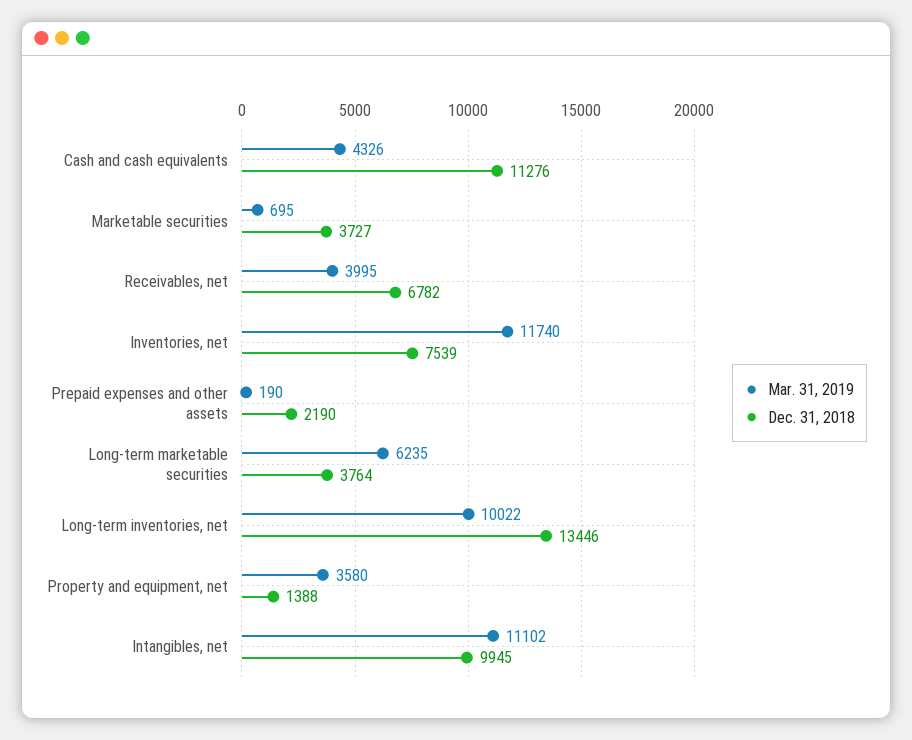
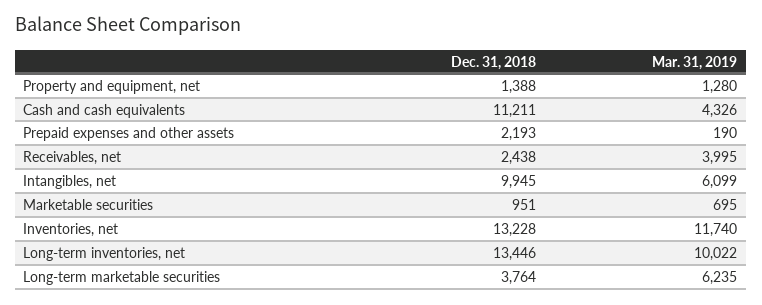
  {
    "Mar. 31, 2019": {
      "Cash and cash equivalents": 4326,
      "Marketable securities": 695,
      "Receivables, net": 3995,
      "Inventories, net": 11740,
      "Prepaid expenses and other assets": 190,
      "Long-term marketable securities": 6235,
      "Long-term inventories, net": 10022,
-     "Property and equipment, net": 3580,
+     "Property and equipment, net": 1280,
-     "Intangibles, net": 11102
+     "Intangibles, net": 6099
    },
    "Dec. 31, 2018": {
-     "Cash and cash equivalents": 11276,
+     "Cash and cash equivalents": 11211,
-     "Marketable securities": 3727,
+     "Marketable securities": 951,
-     "Receivables, net": 6782,
+     "Receivables, net": 2438,
-     "Inventories, net": 7539,
+     "Inventories, net": 13228,
-     "Prepaid expenses and other assets": 2190,
+     "Prepaid expenses and other assets": 2193,
      "Long-term marketable securities": 3764,
      "Long-term inventories, net": 13446,
      "Property and equipment, net": 1388,
      "Intangibles, net": 9945
    }
  }

